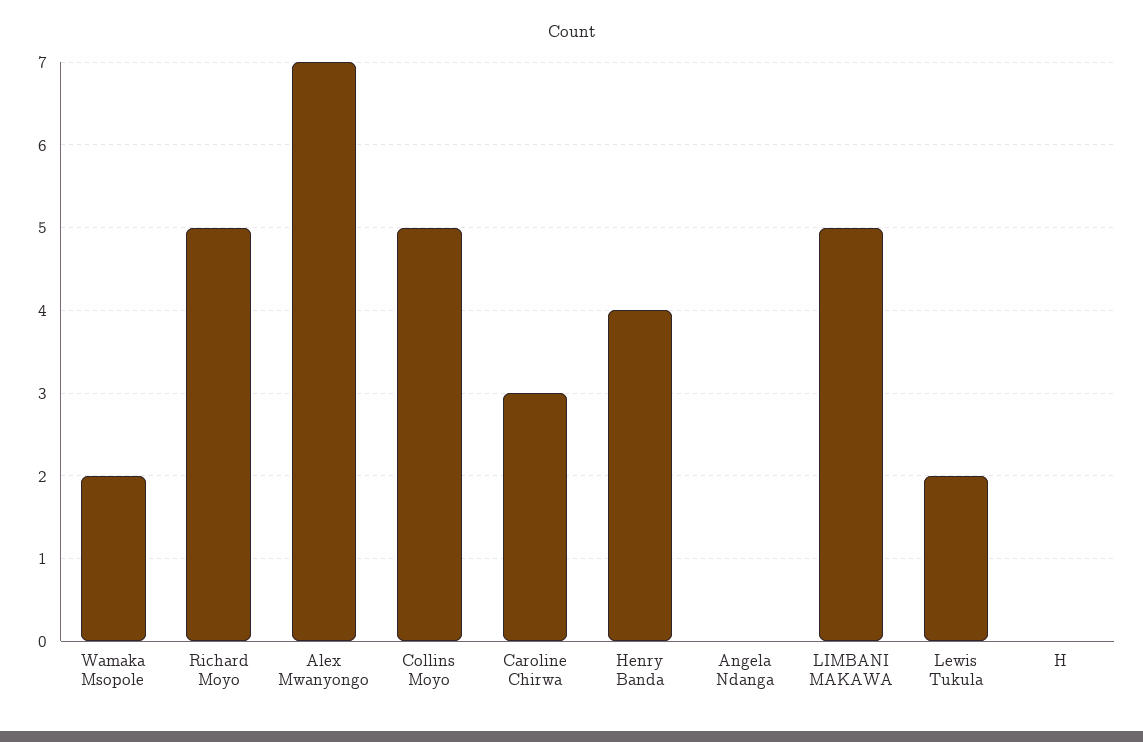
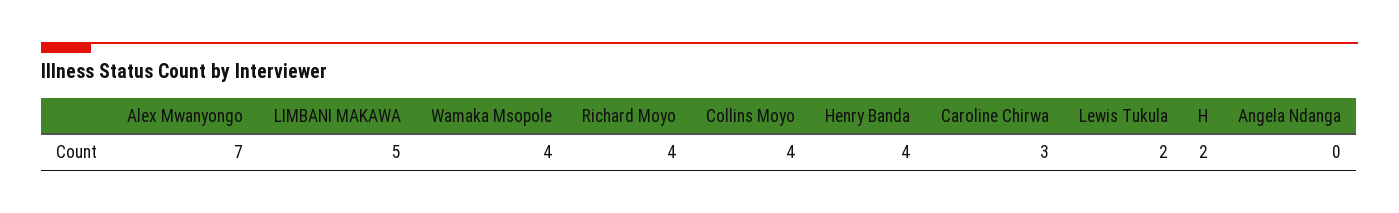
  {
-   "Wamaka Msopole": 2,
+   "Wamaka Msopole": 4,
-   "Richard Moyo": 5,
+   "Richard Moyo": 4,
    "Alex Mwanyongo": 7,
-   "Collins Moyo": 5,
+   "Collins Moyo": 4,
    "Caroline Chirwa": 3,
    "Henry Banda": 4,
    "Angela Ndanga": 0,
    "LIMBANI MAKAWA": 5,
    "Lewis Tukula": 2,
-   "H": 0
+   "H": 2
  }

